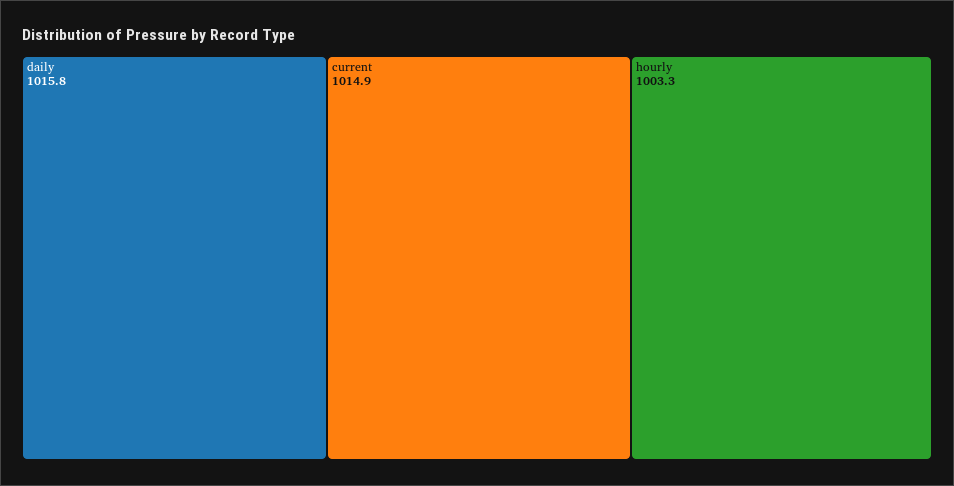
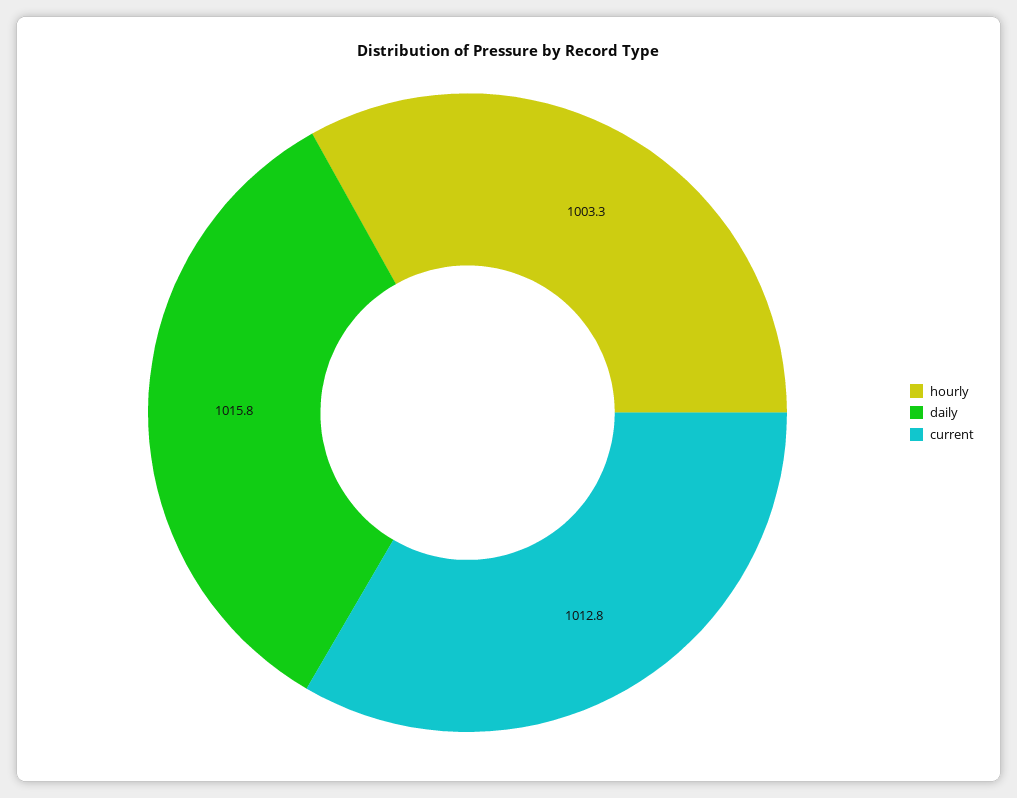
  {
    "daily": 1015.8,
-   "current": 1014.9,
+   "current": 1012.8,
    "hourly": 1003.3
  }

